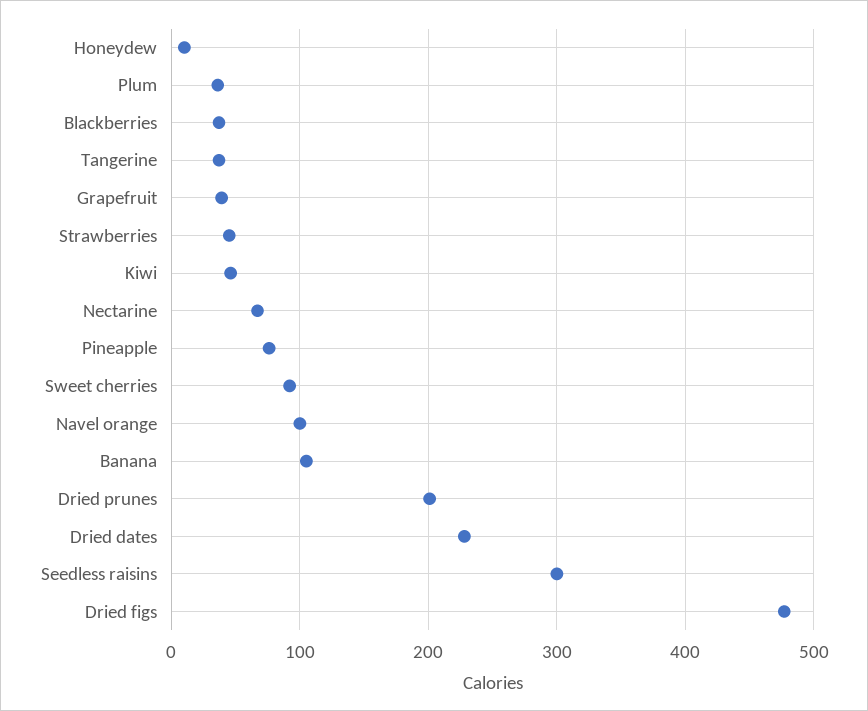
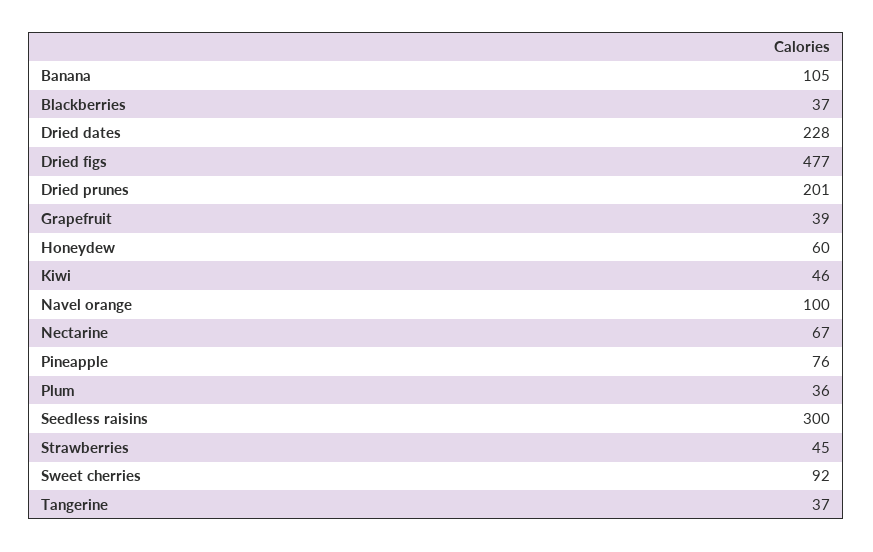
  {
-   "Honeydew": 10,
+   "Honeydew": 60,
    "Plum": 36,
    "Blackberries": 37,
    "Tangerine": 37,
    "Grapefruit": 39,
    "Strawberries": 45,
    "Kiwi": 46,
    "Nectarine": 67,
    "Pineapple": 76,
    "Sweet cherries": 92,
    "Navel orange": 100,
    "Banana": 105,
    "Dried prunes": 201,
    "Dried dates": 228,
    "Seedless raisins": 300,
    "Dried figs": 477
  }

